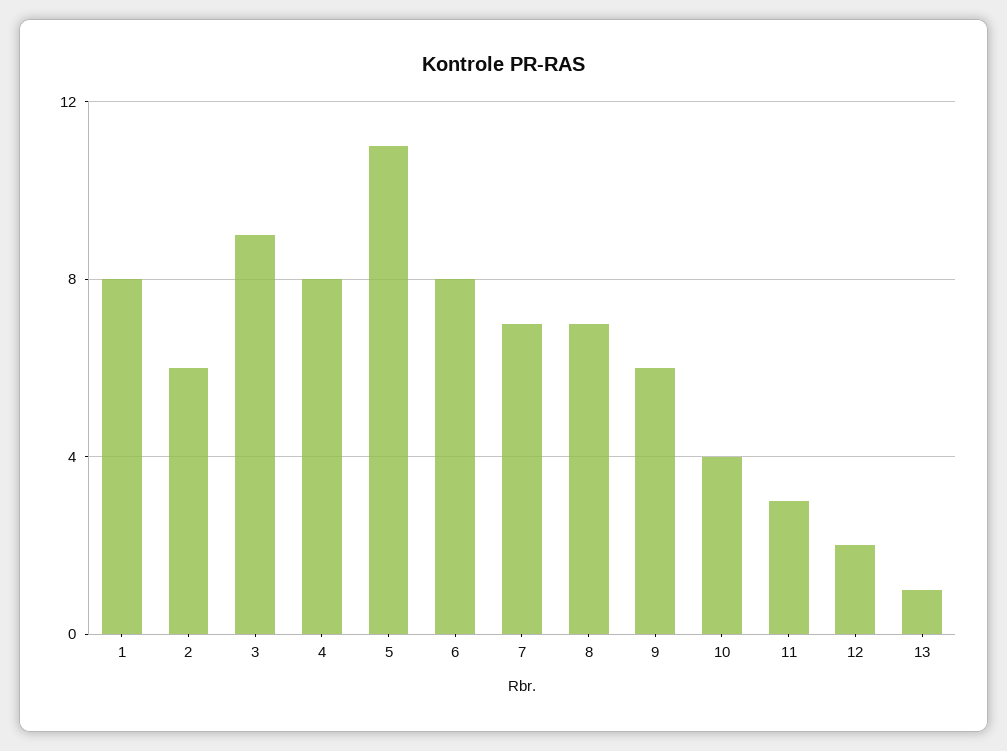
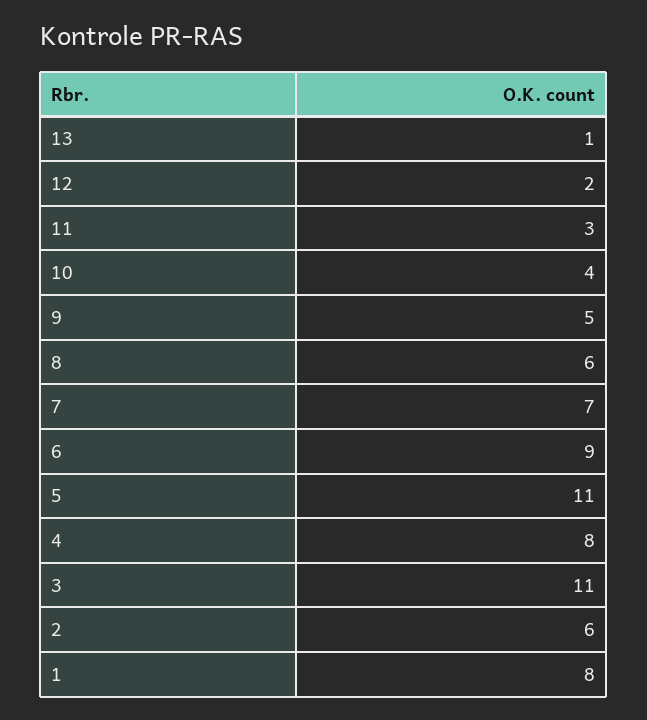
  {
    "1": 8,
    "2": 6,
-   "3": 9,
+   "3": 11,
    "4": 8,
    "5": 11,
-   "6": 8,
+   "6": 9,
    "7": 7,
-   "8": 7,
+   "8": 6,
-   "9": 6,
+   "9": 5,
    "10": 4,
    "11": 3,
    "12": 2,
    "13": 1
  }

